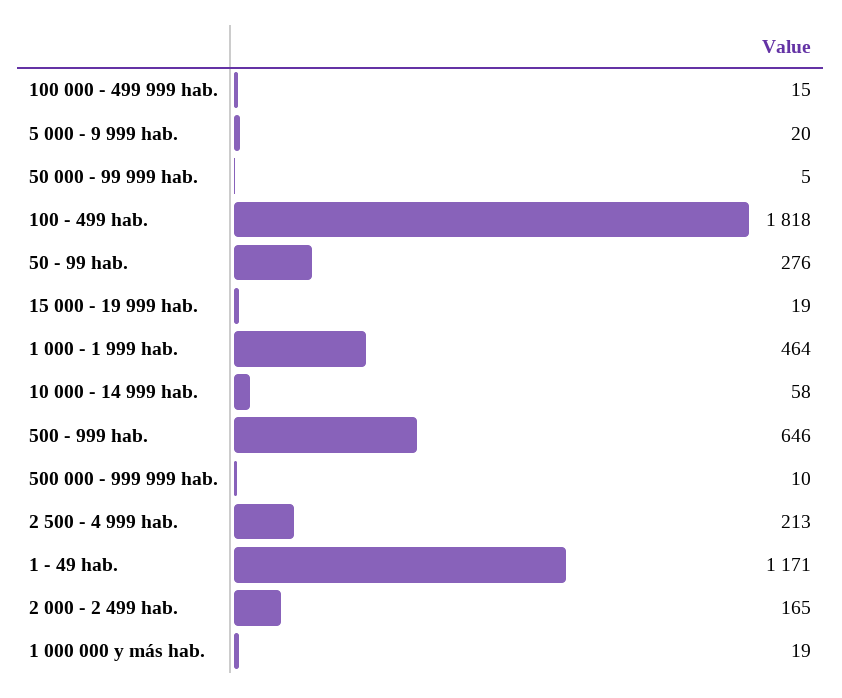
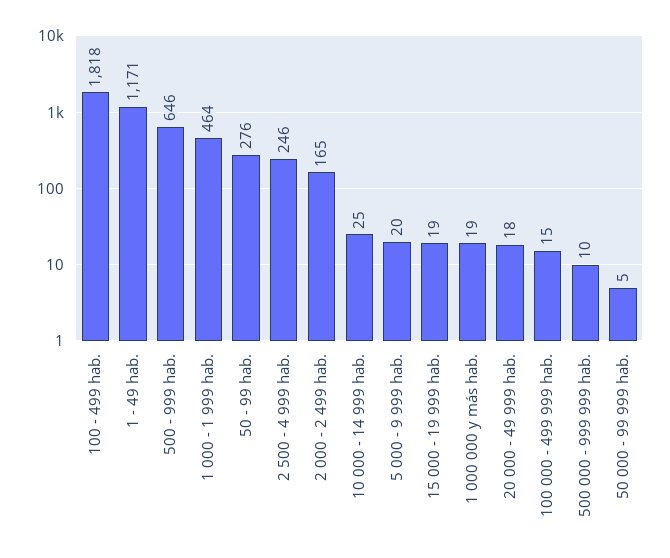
  {
    "100 000 - 499 999 hab.": 15,
    "5 000 - 9 999 hab.": 20,
    "50 000 - 99 999 hab.": 5,
    "100 - 499 hab.": 1818,
    "50 - 99 hab.": 276,
    "15 000 - 19 999 hab.": 19,
    "1 000 - 1 999 hab.": 464,
-   "10 000 - 14 999 hab.": 58,
+   "10 000 - 14 999 hab.": 25,
    "500 - 999 hab.": 646,
    "500 000 - 999 999 hab.": 10,
-   "2 500 - 4 999 hab.": 213,
+   "2 500 - 4 999 hab.": 246,
    "1 - 49 hab.": 1171,
    "2 000 - 2 499 hab.": 165,
-   "1 000 000 y más hab.": 19
+   "1 000 000 y más hab.": 19,
+   "20 000 - 49 999 hab.": 18
  }

